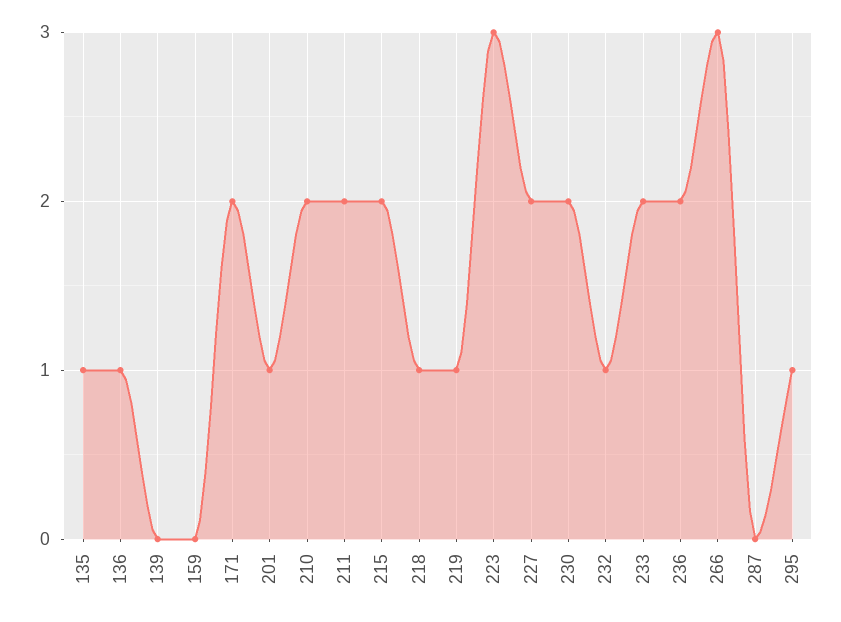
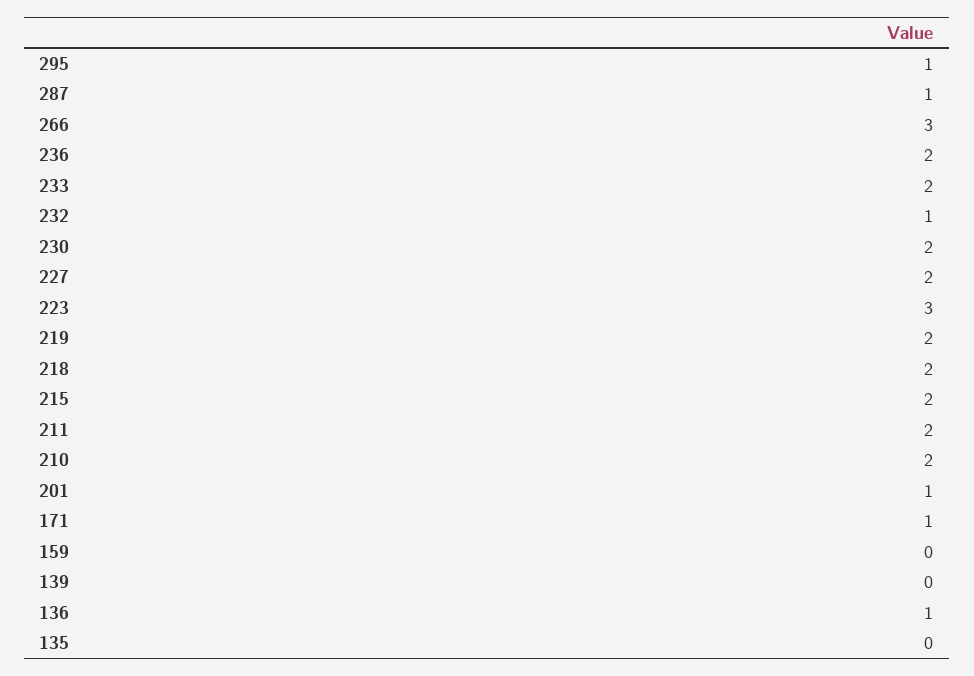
  {
-   "135": 1,
+   "135": 0,
    "136": 1,
    "139": 0,
    "159": 0,
-   "171": 2,
+   "171": 1,
    "201": 1,
    "210": 2,
    "211": 2,
    "215": 2,
-   "218": 1,
+   "218": 2,
-   "219": 1,
+   "219": 2,
    "223": 3,
    "227": 2,
    "230": 2,
    "232": 1,
    "233": 2,
    "236": 2,
    "266": 3,
-   "287": 0,
+   "287": 1,
    "295": 1
  }

